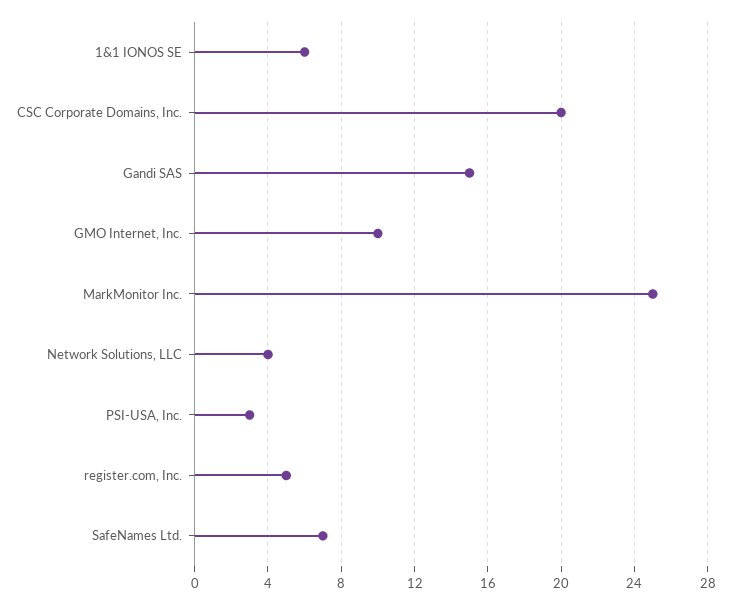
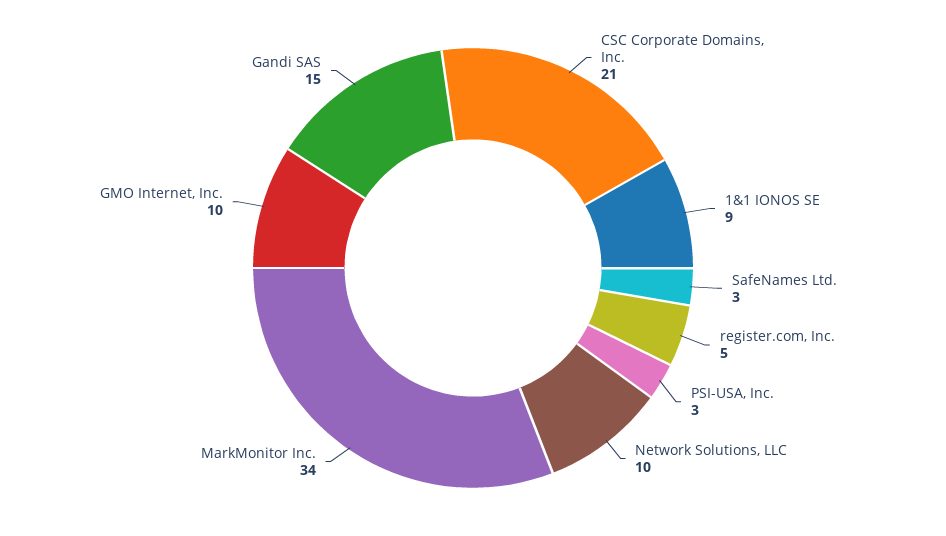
  {
-   "1&1 IONOS SE": 6,
+   "1&1 IONOS SE": 9,
-   "CSC Corporate Domains, Inc.": 20,
+   "CSC Corporate Domains, Inc.": 21,
    "Gandi SAS": 15,
    "GMO Internet, Inc.": 10,
-   "MarkMonitor Inc.": 25,
+   "MarkMonitor Inc.": 34,
-   "Network Solutions, LLC": 4,
+   "Network Solutions, LLC": 10,
    "PSI-USA, Inc.": 3,
    "register.com, Inc.": 5,
-   "SafeNames Ltd.": 7
+   "SafeNames Ltd.": 3
  }

